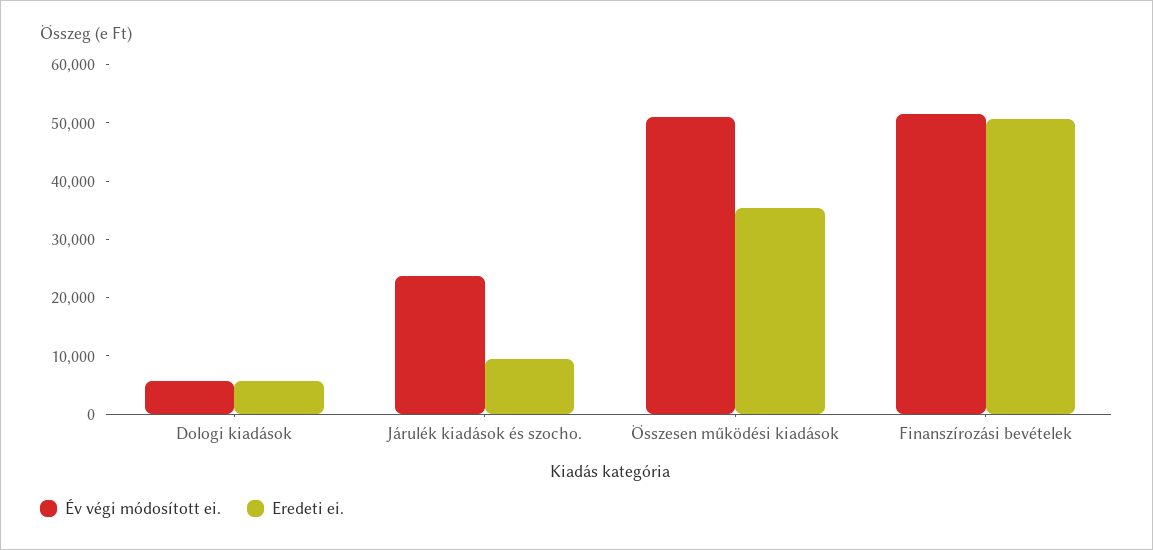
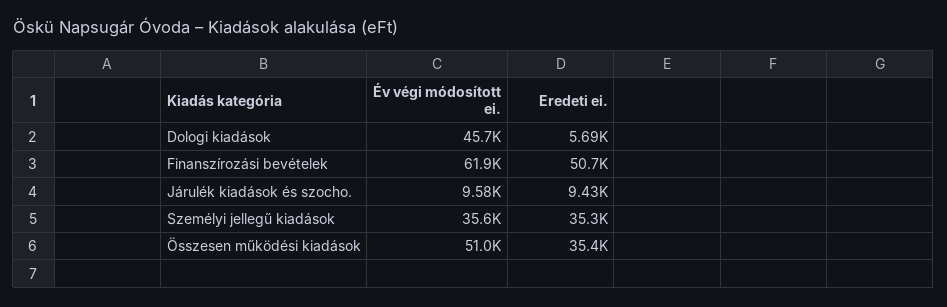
  {
    "Év végi módosított ei.": {
-     "Dologi kiadások": 6000,
+     "Dologi kiadások": 45700,
-     "Járulék kiadások és szocho.": 24000,
+     "Járulék kiadások és szocho.": 9580,
      "Összesen működési kiadások": 51000,
-     "Finanszírozási bevételek": 52000
+     "Finanszírozási bevételek": 61900,
+     "Személyi jellegű kiadások": 35600
    },
    "Eredeti ei.": {
      "Dologi kiadások": 5690,
      "Járulék kiadások és szocho.": 9430,
      "Összesen működési kiadások": 35400,
-     "Finanszírozási bevételek": 50700
+     "Finanszírozási bevételek": 50700,
+     "Személyi jellegű kiadások": 35300
    }
  }

